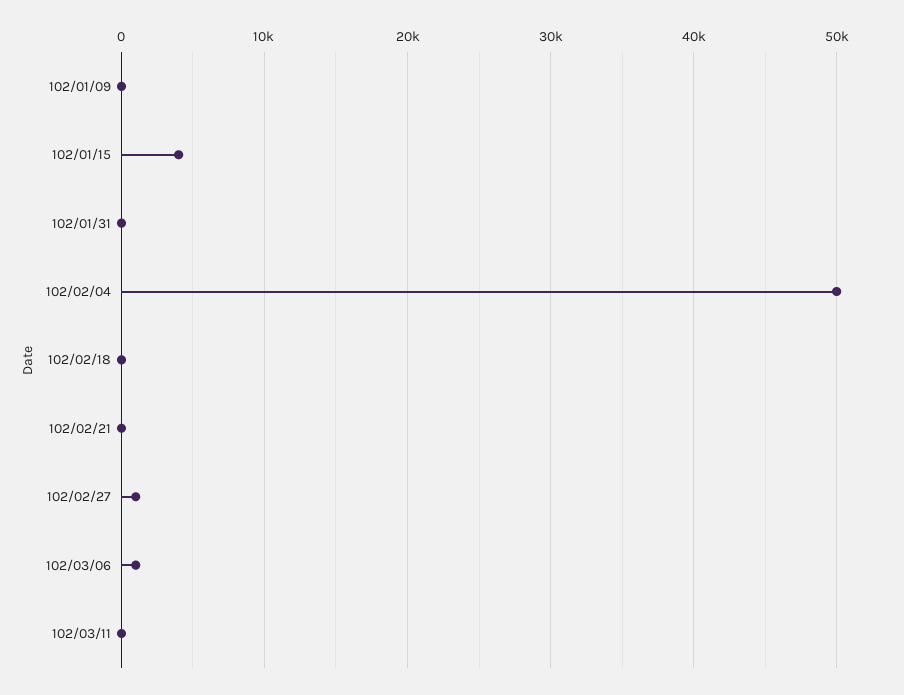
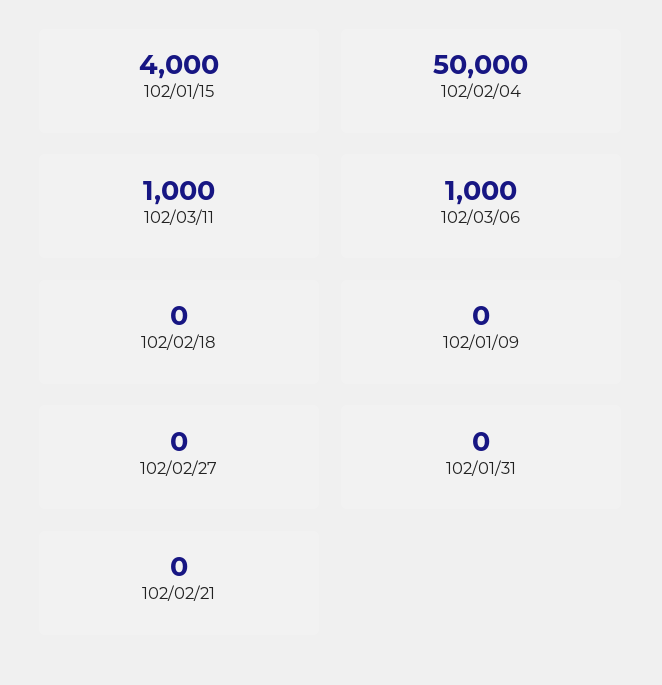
  {
    "102/01/09": 0,
    "102/01/15": 4000,
    "102/01/31": 0,
    "102/02/04": 50000,
    "102/02/18": 0,
    "102/02/21": 0,
-   "102/02/27": 1000,
+   "102/02/27": 0,
    "102/03/06": 1000,
-   "102/03/11": 0
+   "102/03/11": 1000
  }

